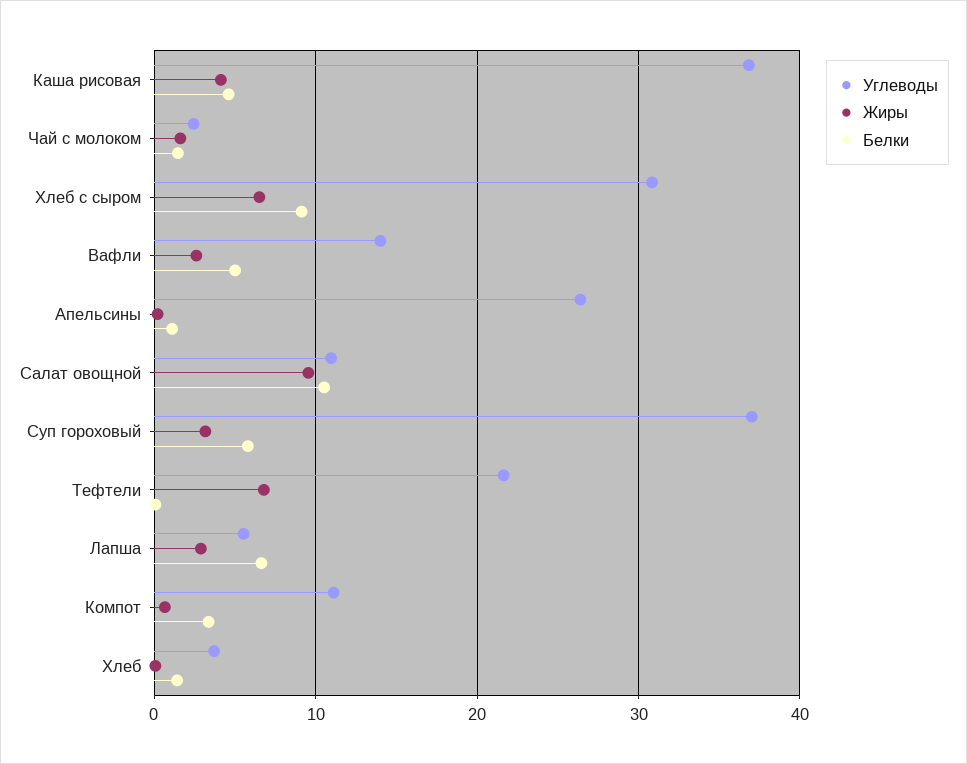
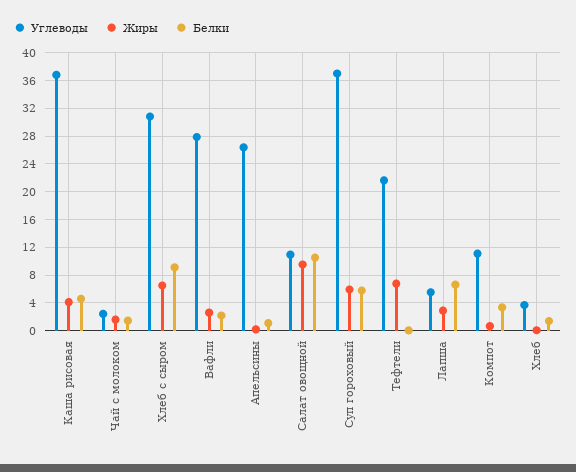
  {
    "Углеводы": {
      "Каша рисовая": 37,
      "Чай с молоком": 2,
      "Хлеб с сыром": 31,
-     "Вафли": 14,
+     "Вафли": 28,
      "Апельсины": 26,
      "Салат овощной": 11,
      "Суп гороховый": 37,
      "Тефтели": 22,
      "Лапша": 6,
      "Компот": 11,
      "Хлеб": 4
    },
    "Жиры": {
      "Каша рисовая": 4,
      "Чай с молоком": 2,
      "Хлеб с сыром": 7,
      "Вафли": 3,
      "Апельсины": 0,
      "Салат овощной": 10,
-     "Суп гороховый": 3,
+     "Суп гороховый": 6,
      "Тефтели": 7,
      "Лапша": 3,
      "Компот": 1,
      "Хлеб": 0
    },
    "Белки": {
      "Каша рисовая": 5,
      "Чай с молоком": 1,
      "Хлеб с сыром": 9,
-     "Вафли": 5,
+     "Вафли": 2,
      "Апельсины": 1,
      "Салат овощной": 11,
      "Суп гороховый": 6,
      "Тефтели": 0,
      "Лапша": 7,
      "Компот": 3,
      "Хлеб": 1
    }
  }

